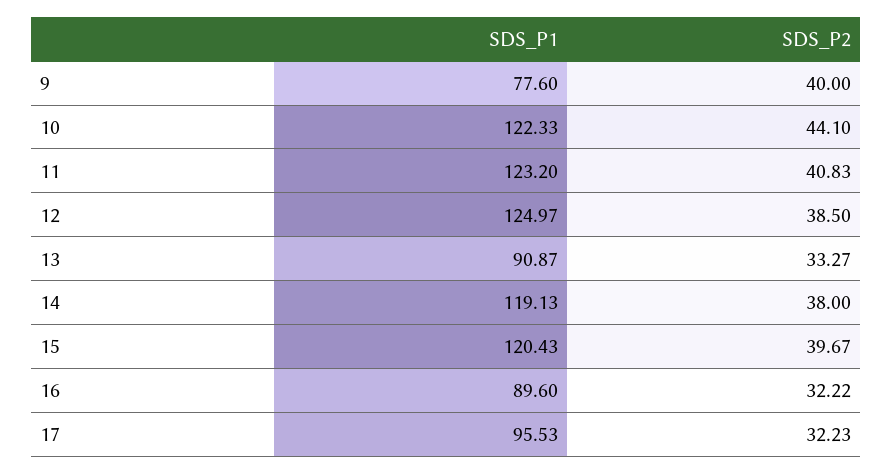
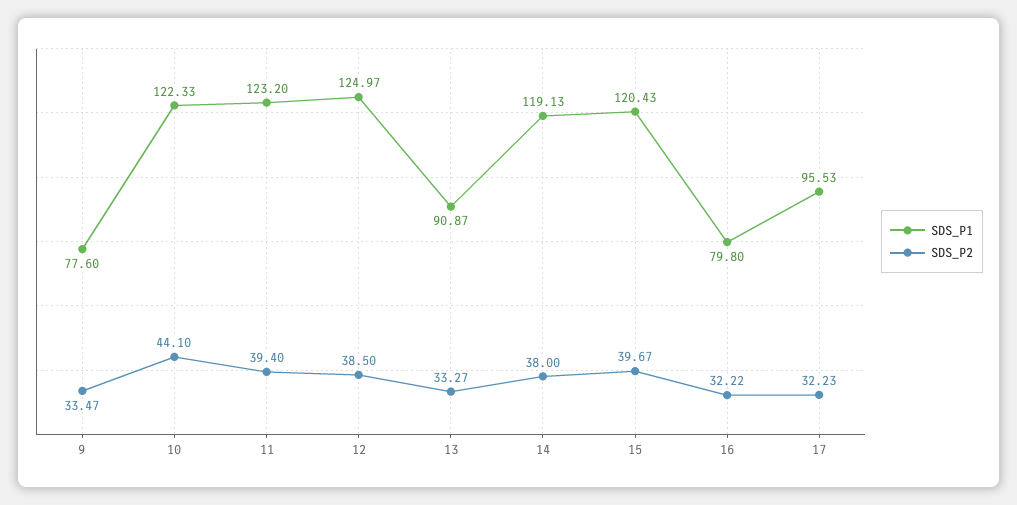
  {
    "SDS_P1": {
      "9": 77.6,
      "10": 122.33,
      "11": 123.2,
      "12": 124.97,
      "13": 90.87,
      "14": 119.13,
      "15": 120.43,
-     "16": 89.6,
+     "16": 79.8,
      "17": 95.53
    },
    "SDS_P2": {
-     "9": 40,
+     "9": 33.47,
      "10": 44.1,
-     "11": 40.83,
+     "11": 39.4,
      "12": 38.5,
      "13": 33.27,
      "14": 38,
      "15": 39.67,
      "16": 32.22,
      "17": 32.23
    }
  }

